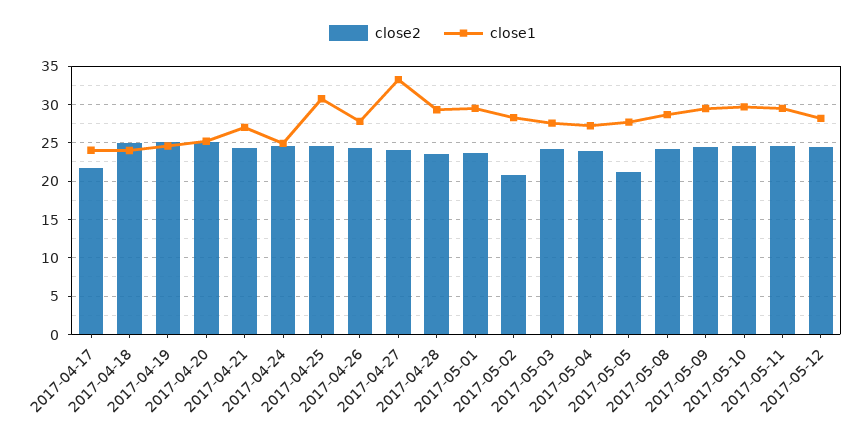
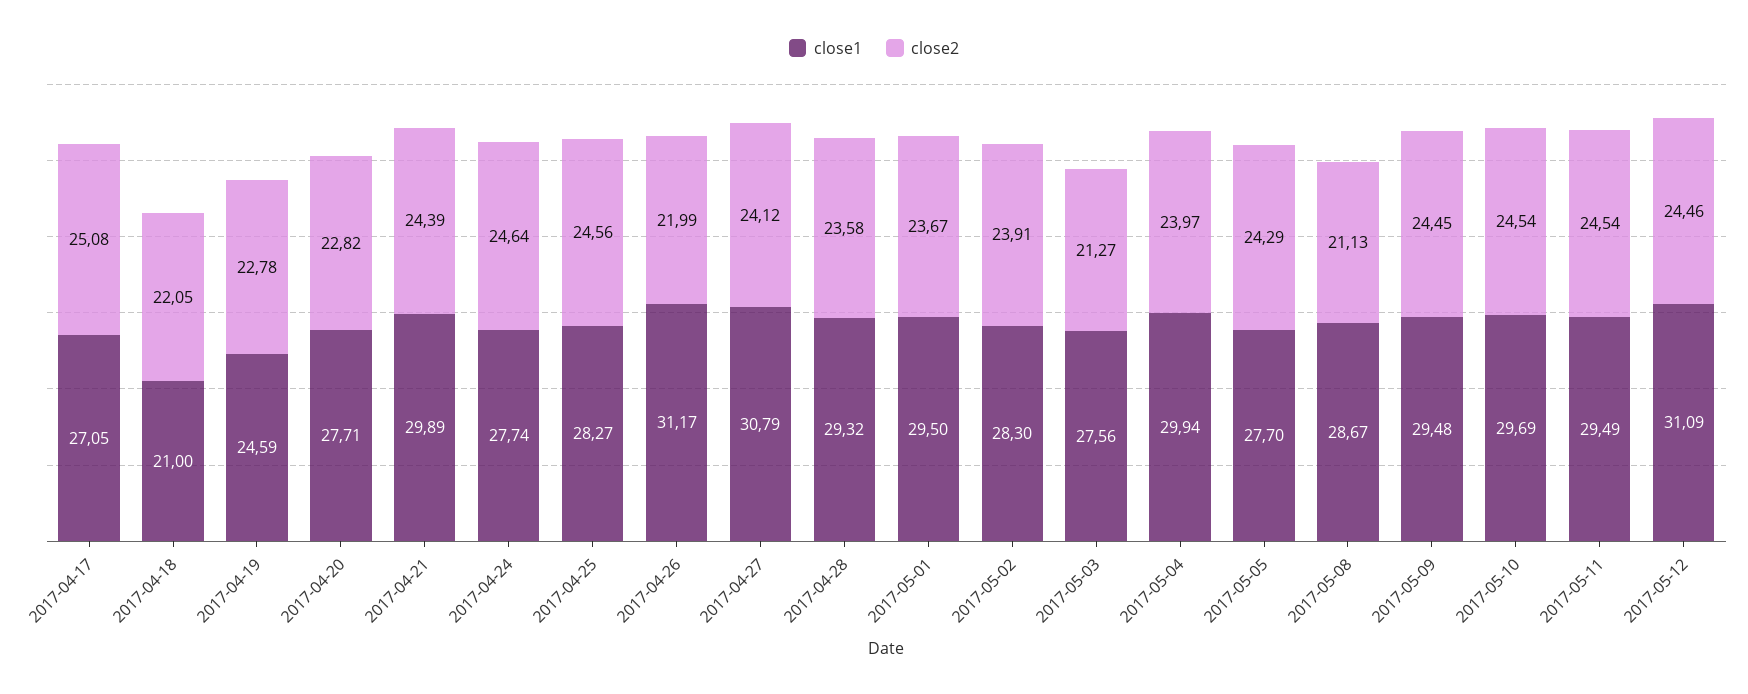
  {
    "close2": {
-     "2017-04-17": 22,
+     "2017-04-17": 25.08,
-     "2017-04-18": 25,
+     "2017-04-18": 22.05,
-     "2017-04-19": 25,
+     "2017-04-19": 22.78,
-     "2017-04-20": 25,
+     "2017-04-20": 22.82,
      "2017-04-21": 24.39,
      "2017-04-24": 24.64,
      "2017-04-25": 24.56,
-     "2017-04-26": 24,
+     "2017-04-26": 21.99,
      "2017-04-27": 24.12,
      "2017-04-28": 23.58,
      "2017-05-01": 23.67,
-     "2017-05-02": 21,
+     "2017-05-02": 23.91,
-     "2017-05-03": 24,
+     "2017-05-03": 21.27,
      "2017-05-04": 23.97,
-     "2017-05-05": 21,
+     "2017-05-05": 24.29,
-     "2017-05-08": 24,
+     "2017-05-08": 21.13,
      "2017-05-09": 24.45,
      "2017-05-10": 24.54,
      "2017-05-11": 24.54,
      "2017-05-12": 24.46
    },
    "close1": {
-     "2017-04-17": 24,
+     "2017-04-17": 27.05,
-     "2017-04-18": 24,
+     "2017-04-18": 21,
      "2017-04-19": 24.59,
-     "2017-04-20": 25,
+     "2017-04-20": 27.71,
-     "2017-04-21": 27,
+     "2017-04-21": 29.89,
-     "2017-04-24": 25,
+     "2017-04-24": 27.74,
-     "2017-04-25": 31,
+     "2017-04-25": 28.27,
-     "2017-04-26": 28,
+     "2017-04-26": 31.17,
-     "2017-04-27": 33,
+     "2017-04-27": 30.79,
      "2017-04-28": 29.32,
      "2017-05-01": 29.5,
      "2017-05-02": 28.3,
      "2017-05-03": 27.56,
-     "2017-05-04": 27,
+     "2017-05-04": 29.94,
      "2017-05-05": 27.7,
      "2017-05-08": 28.67,
      "2017-05-09": 29.48,
      "2017-05-10": 29.69,
      "2017-05-11": 29.49,
-     "2017-05-12": 28
+     "2017-05-12": 31.09
    }
  }

